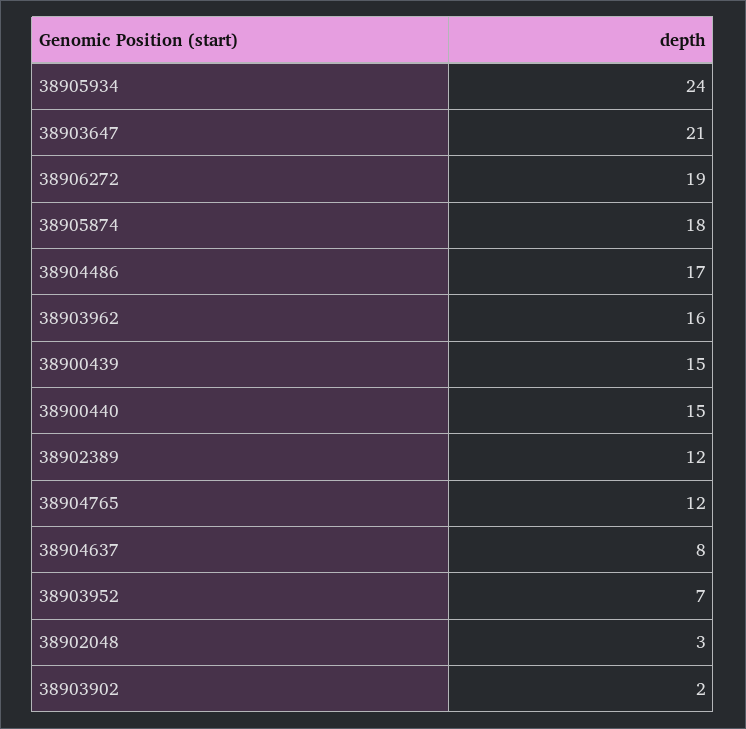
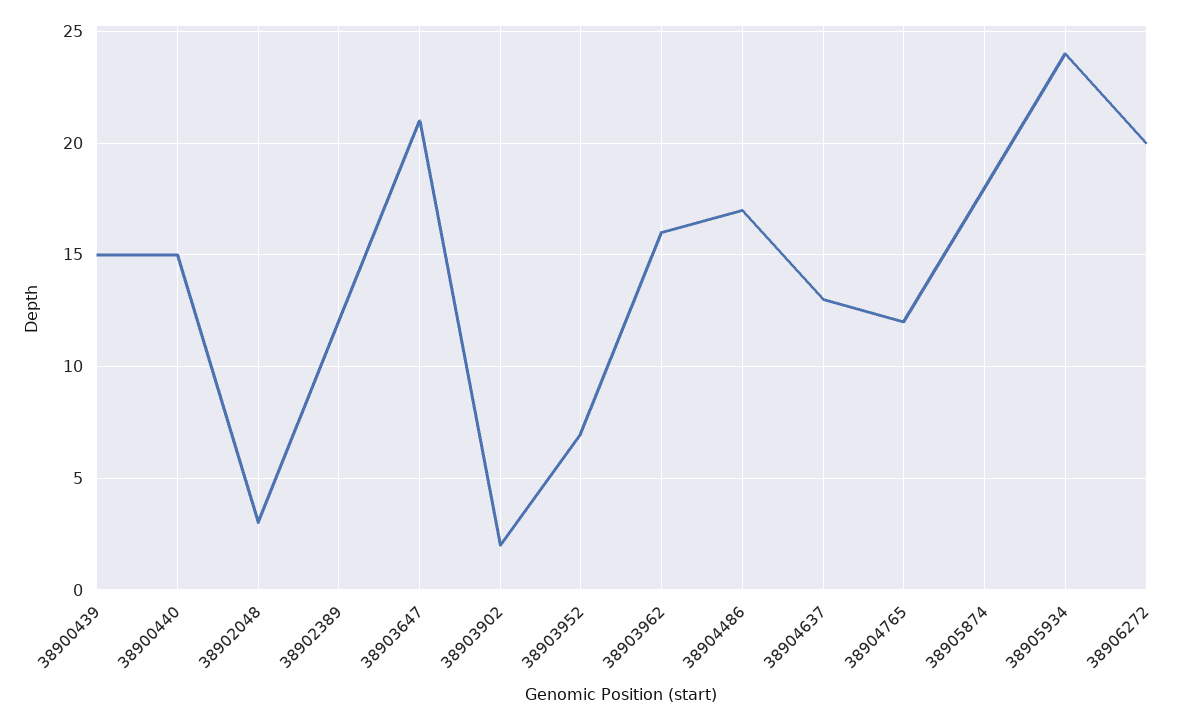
  {
    "38905934": 24,
    "38903647": 21,
-   "38906272": 19,
+   "38906272": 20,
    "38905874": 18,
    "38904486": 17,
    "38903962": 16,
    "38900439": 15,
    "38900440": 15,
    "38902389": 12,
    "38904765": 12,
-   "38904637": 8,
+   "38904637": 13,
    "38903952": 7,
    "38902048": 3,
    "38903902": 2
  }

